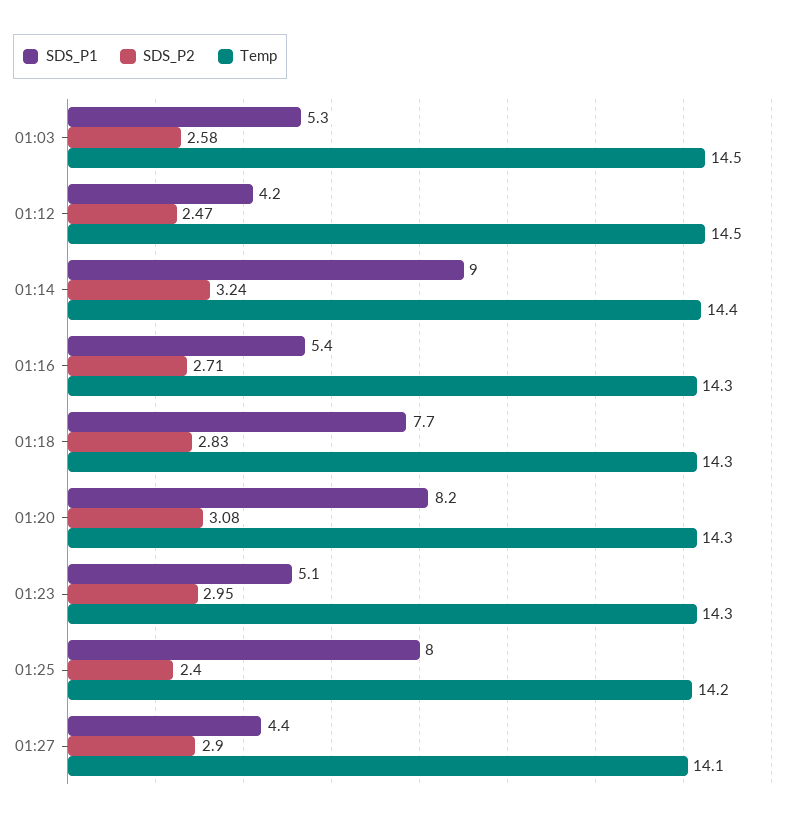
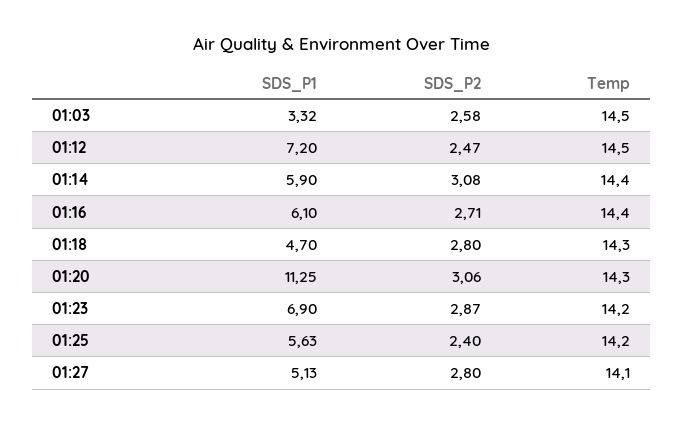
  {
    "SDS_P1": {
-     "01:03": 5.3,
+     "01:03": 3.32,
-     "01:12": 4.2,
+     "01:12": 7.2,
-     "01:14": 9,
+     "01:14": 5.9,
-     "01:16": 5.4,
+     "01:16": 6.1,
-     "01:18": 7.7,
+     "01:18": 4.7,
-     "01:20": 8.2,
+     "01:20": 11.25,
-     "01:23": 5.1,
+     "01:23": 6.9,
-     "01:25": 8,
+     "01:25": 5.63,
-     "01:27": 4.4
+     "01:27": 5.13
    },
    "SDS_P2": {
      "01:03": 2.58,
      "01:12": 2.47,
-     "01:14": 3.24,
+     "01:14": 3.08,
      "01:16": 2.71,
-     "01:18": 2.83,
+     "01:18": 2.8,
-     "01:20": 3.08,
+     "01:20": 3.06,
-     "01:23": 2.95,
+     "01:23": 2.87,
      "01:25": 2.4,
-     "01:27": 2.9
+     "01:27": 2.8
    },
    "Temp": {
      "01:03": 14.5,
      "01:12": 14.5,
      "01:14": 14.4,
-     "01:16": 14.3,
+     "01:16": 14.4,
      "01:18": 14.3,
      "01:20": 14.3,
-     "01:23": 14.3,
+     "01:23": 14.2,
      "01:25": 14.2,
      "01:27": 14.1
    }
  }

